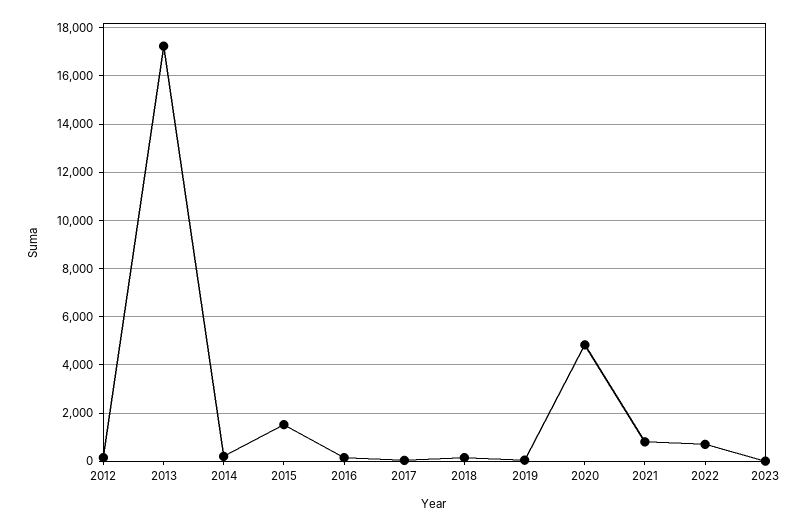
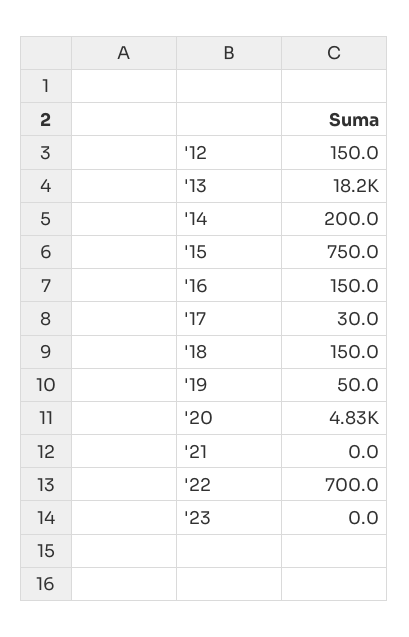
  {
    "2012": 150,
-   "2013": 17250,
+   "2013": 18200,
    "2014": 200,
-   "2015": 1500,
+   "2015": 750,
    "2016": 150,
    "2017": 30,
    "2018": 150,
    "2019": 50,
    "2020": 4830,
-   "2021": 750,
+   "2021": 0,
    "2022": 700,
    "2023": 0
  }

